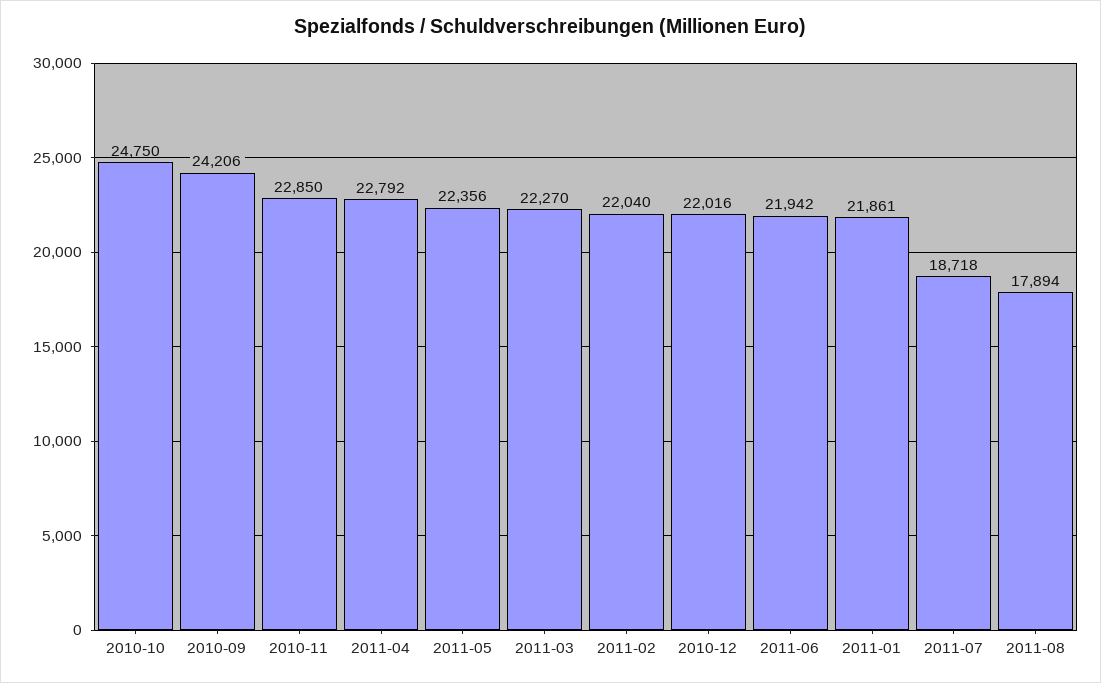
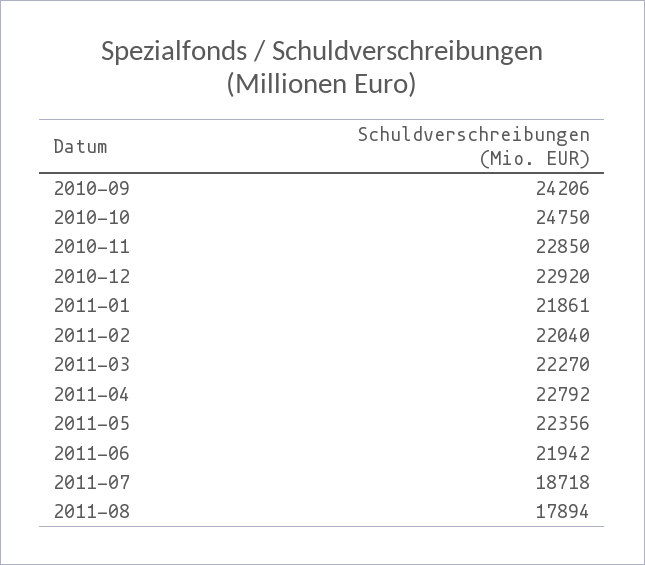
  {
    "2010-10": 24750,
    "2010-09": 24206,
    "2010-11": 22850,
    "2011-04": 22792,
    "2011-05": 22356,
    "2011-03": 22270,
    "2011-02": 22040,
-   "2010-12": 22016,
+   "2010-12": 22920,
    "2011-06": 21942,
    "2011-01": 21861,
    "2011-07": 18718,
    "2011-08": 17894
  }

